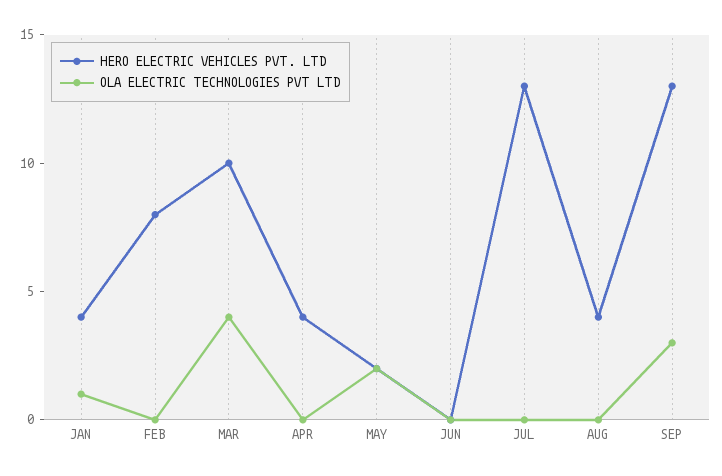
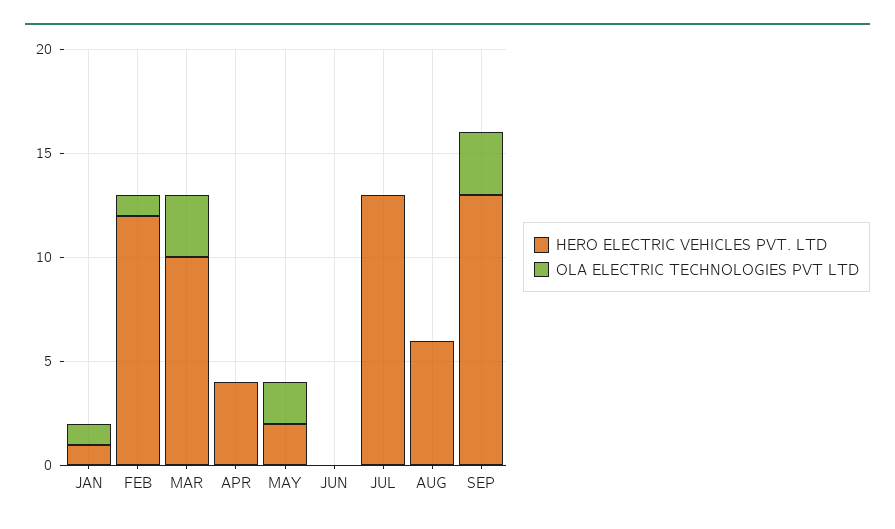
  {
    "HERO ELECTRIC VEHICLES PVT. LTD": {
-     "JAN": 4,
+     "JAN": 1,
-     "FEB": 8,
+     "FEB": 12,
      "MAR": 10,
      "APR": 4,
      "MAY": 2,
      "JUN": 0,
      "JUL": 13,
-     "AUG": 4,
+     "AUG": 6,
      "SEP": 13
    },
    "OLA ELECTRIC TECHNOLOGIES PVT LTD": {
      "JAN": 1,
-     "FEB": 0,
+     "FEB": 1,
-     "MAR": 4,
+     "MAR": 3,
      "APR": 0,
      "MAY": 2,
      "JUN": 0,
      "JUL": 0,
      "AUG": 0,
      "SEP": 3
    }
  }

